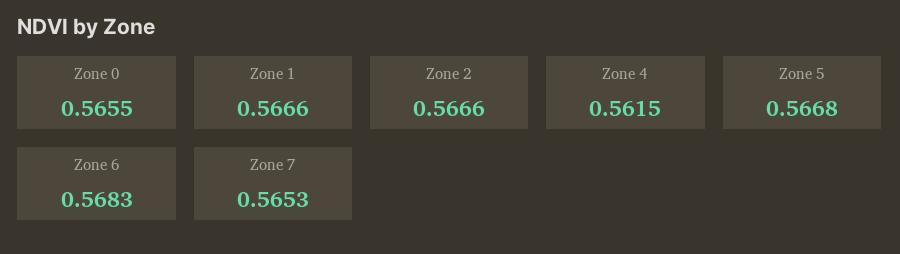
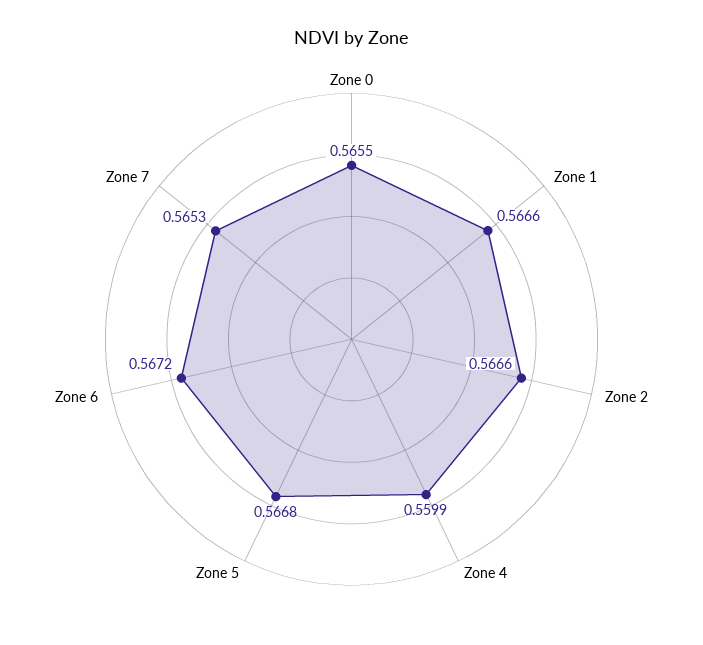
  {
    "Zone 0": 0.5655,
    "Zone 1": 0.5666,
    "Zone 2": 0.5666,
-   "Zone 4": 0.5615,
+   "Zone 4": 0.5599,
    "Zone 5": 0.5668,
-   "Zone 6": 0.5683,
+   "Zone 6": 0.5672,
    "Zone 7": 0.5653
  }

